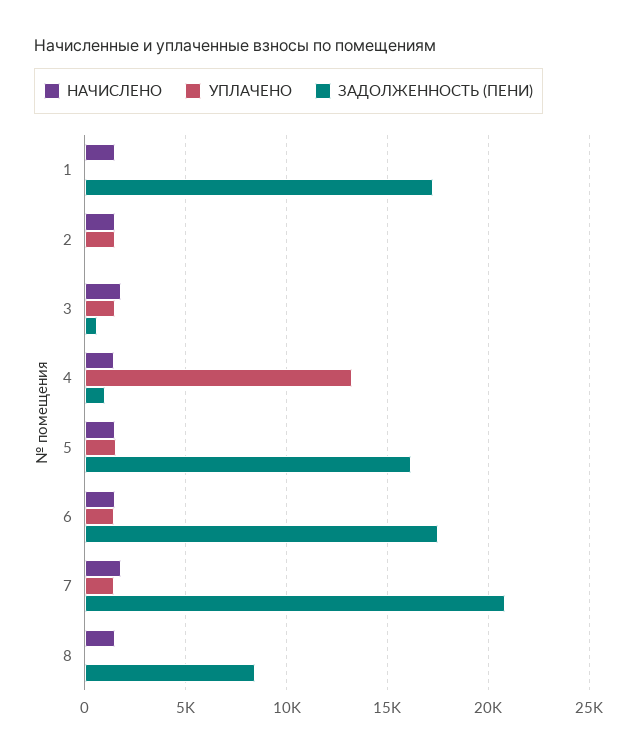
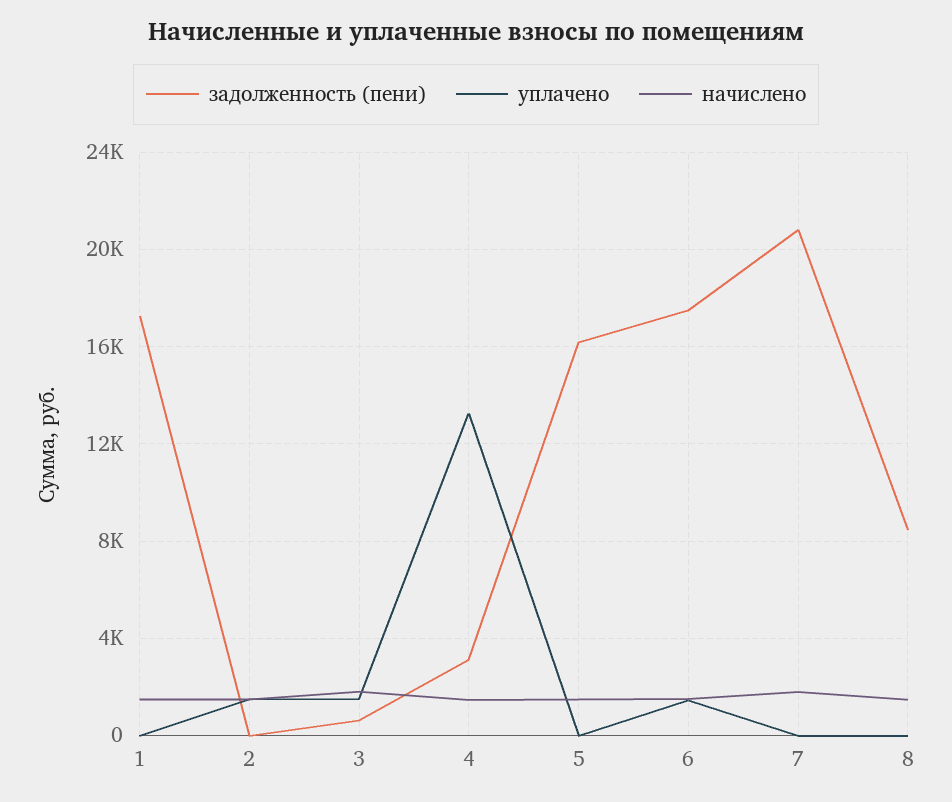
  {
    "НАЧИСЛЕНО": {
      "1": 1500,
      "2": 1500,
      "3": 2000,
      "4": 1500,
      "5": 1500,
      "6": 1500,
      "7": 2000,
      "8": 1500
    },
    "УПЛАЧЕНО": {
      "1": 0,
      "2": 1500,
      "3": 1500,
      "4": 13500,
-     "5": 1500,
+     "5": 0,
      "6": 1500,
-     "7": 1500,
+     "7": 0,
      "8": 0
    },
    "ЗАДОЛЖЕННОСТЬ (ПЕНИ)": {
      "1": 17500,
      "2": 0,
      "3": 500,
-     "4": 1000,
+     "4": 3000,
      "5": 16000,
      "6": 17500,
      "7": 21000,
      "8": 8500
    }
  }

